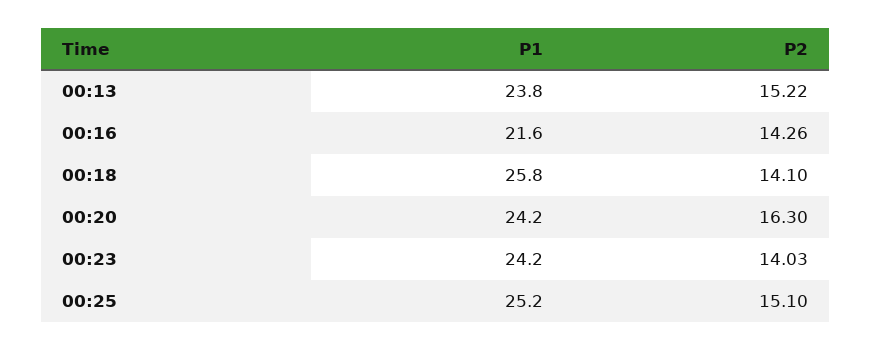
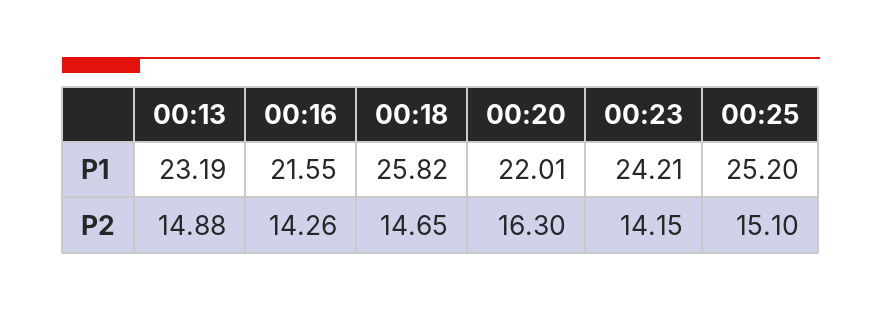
  {
    "P1": {
-     "00:13": 23.8,
+     "00:13": 23.19,
      "00:16": 21.55,
      "00:18": 25.82,
-     "00:20": 24.2,
+     "00:20": 22.01,
      "00:23": 24.21,
      "00:25": 25.2
    },
    "P2": {
-     "00:13": 15.22,
+     "00:13": 14.88,
      "00:16": 14.26,
-     "00:18": 14.1,
+     "00:18": 14.65,
      "00:20": 16.3,
-     "00:23": 14.03,
+     "00:23": 14.15,
      "00:25": 15.1
    }
  }

